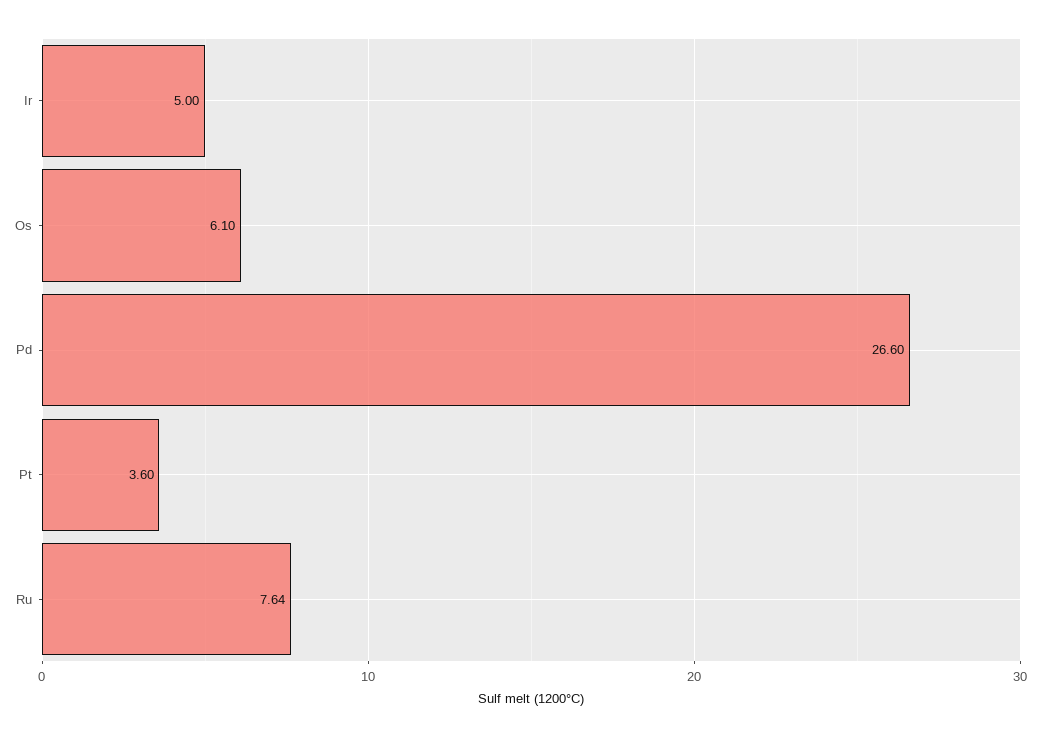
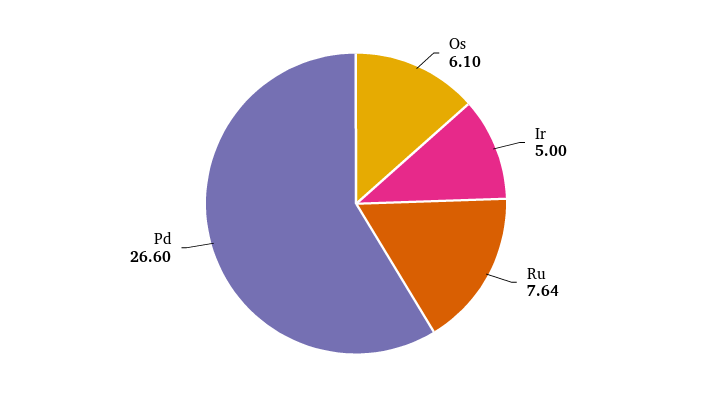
  {
    "Ir": 5,
    "Os": 6.1,
    "Pd": 26.6,
-   "Pt": 3.6,
    "Ru": 7.64
  }

